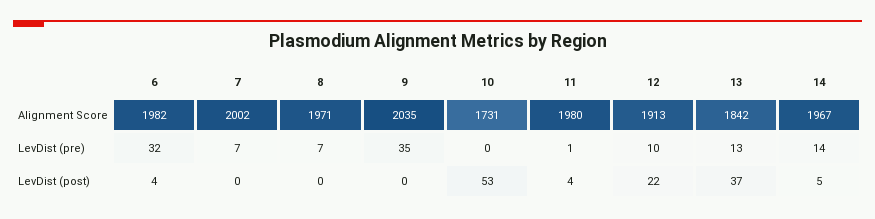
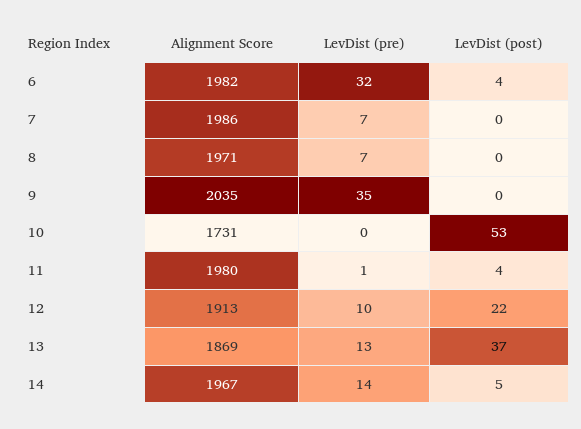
  {
    "6": {
      "Alignment Score": 1982,
      "LevDist (pre)": 32,
      "LevDist (post)": 4
    },
    "7": {
-     "Alignment Score": 2002,
+     "Alignment Score": 1986,
      "LevDist (pre)": 7,
      "LevDist (post)": 0
    },
    "8": {
      "Alignment Score": 1971,
      "LevDist (pre)": 7,
      "LevDist (post)": 0
    },
    "9": {
      "Alignment Score": 2035,
      "LevDist (pre)": 35,
      "LevDist (post)": 0
    },
    "10": {
      "Alignment Score": 1731,
      "LevDist (pre)": 0,
      "LevDist (post)": 53
    },
    "11": {
      "Alignment Score": 1980,
      "LevDist (pre)": 1,
      "LevDist (post)": 4
    },
    "12": {
      "Alignment Score": 1913,
      "LevDist (pre)": 10,
      "LevDist (post)": 22
    },
    "13": {
-     "Alignment Score": 1842,
+     "Alignment Score": 1869,
      "LevDist (pre)": 13,
      "LevDist (post)": 37
    },
    "14": {
      "Alignment Score": 1967,
      "LevDist (pre)": 14,
      "LevDist (post)": 5
    }
  }

